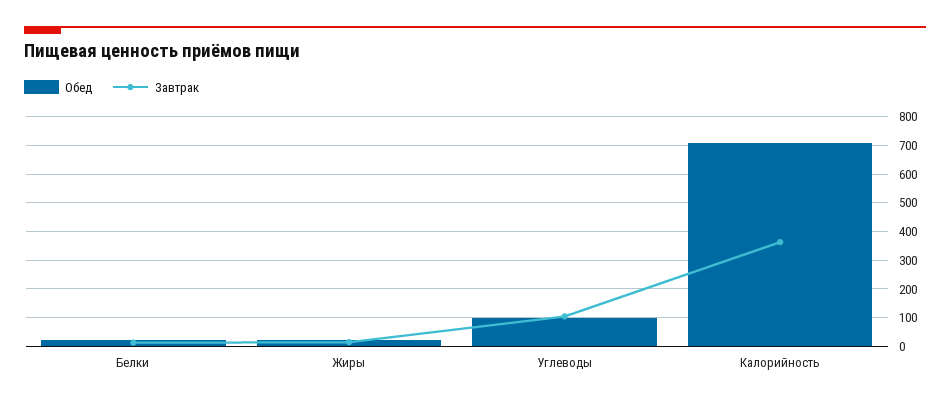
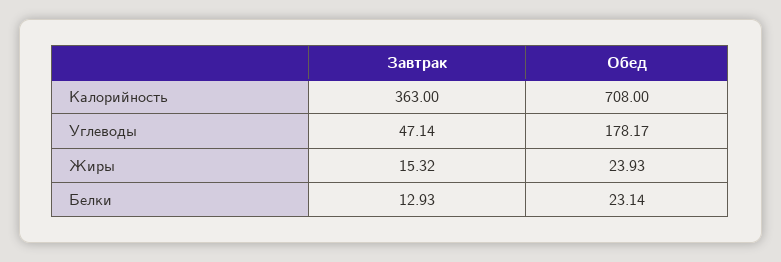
  {
    "Обед": {
      "Белки": 23.14,
      "Жиры": 23.93,
-     "Углеводы": 100,
+     "Углеводы": 178.17,
      "Калорийность": 708
    },
    "Завтрак": {
      "Белки": 12.93,
      "Жиры": 15.32,
-     "Углеводы": 100,
+     "Углеводы": 47.14,
      "Калорийность": 363
    }
  }

